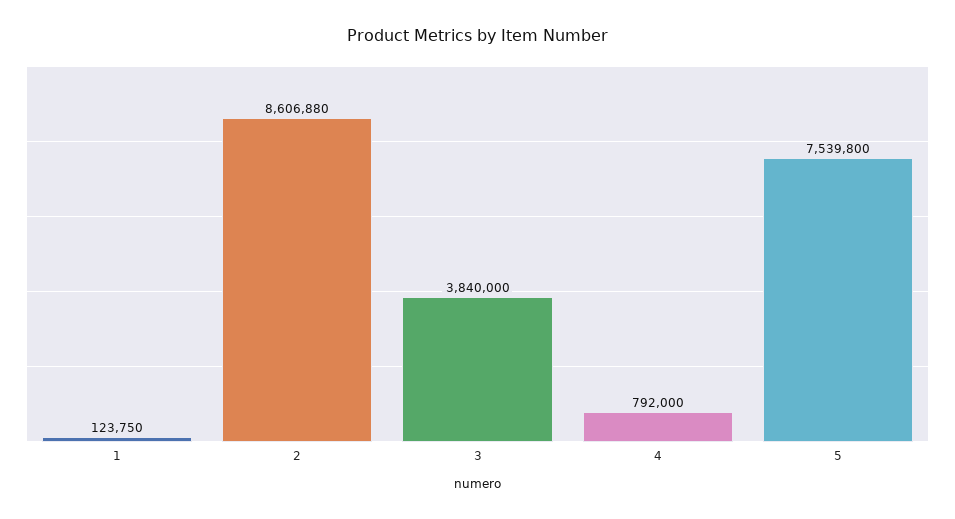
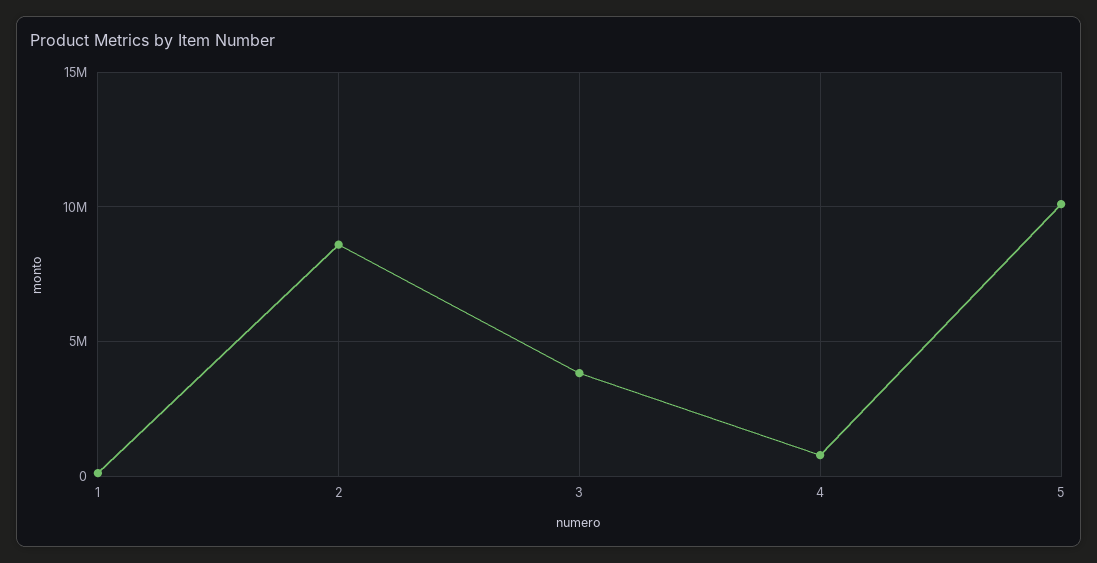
  {
    "1": 123750,
    "2": 8606880,
    "3": 3840000,
    "4": 792000,
-   "5": 7539800
+   "5": 10000000
  }

